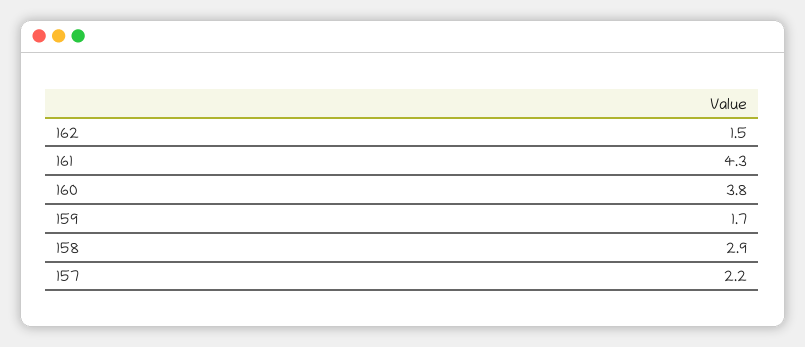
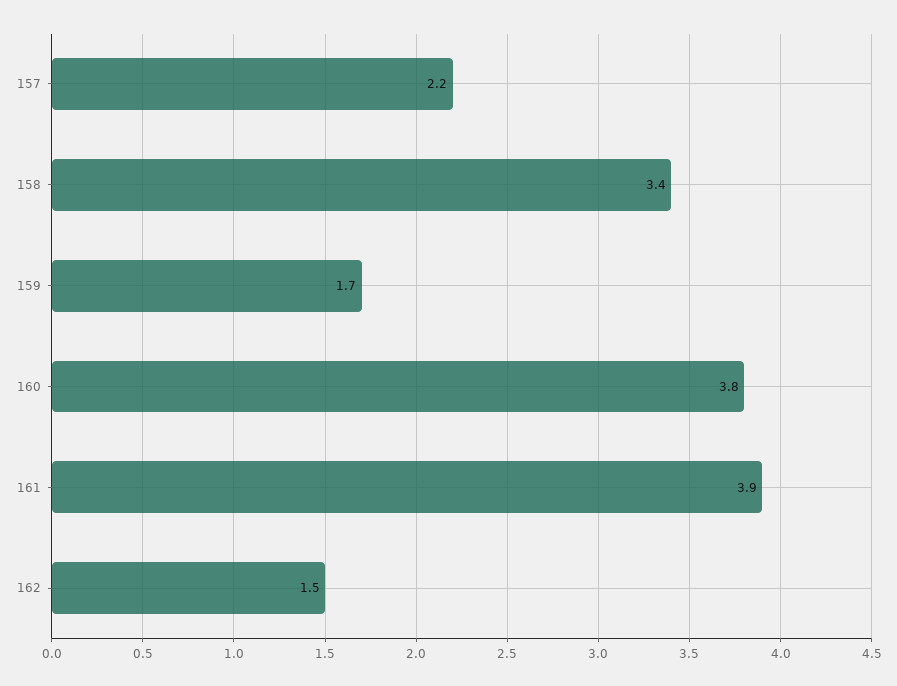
  {
    "162": 1.5,
-   "161": 4.3,
+   "161": 3.9,
    "160": 3.8,
    "159": 1.7,
-   "158": 2.9,
+   "158": 3.4,
    "157": 2.2
  }

